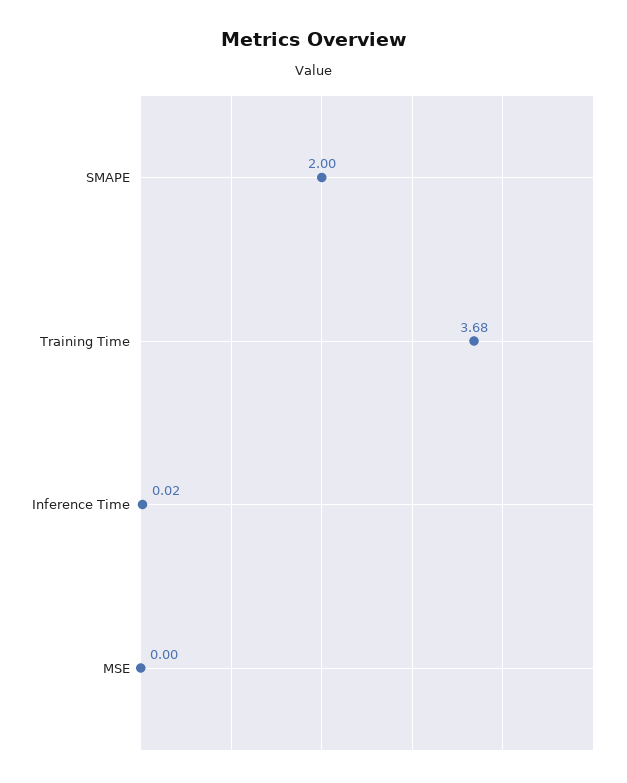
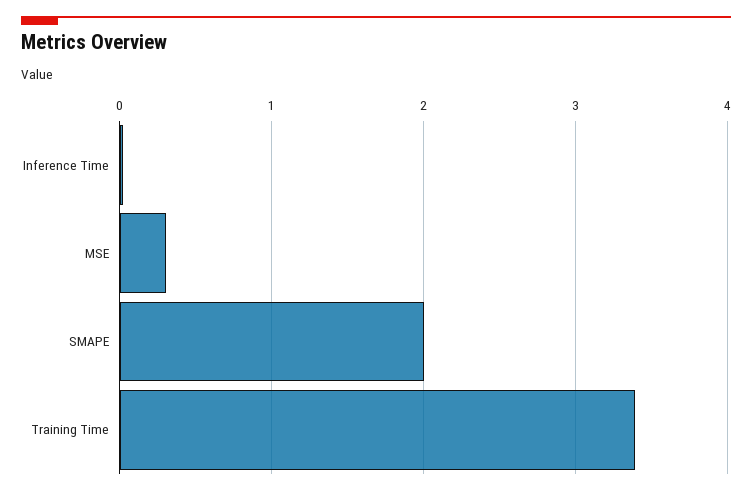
  {
    "SMAPE": 2,
-   "Training Time": 3.68,
+   "Training Time": 3.4,
    "Inference Time": 0.02,
-   "MSE": 0
+   "MSE": 0.3
  }

